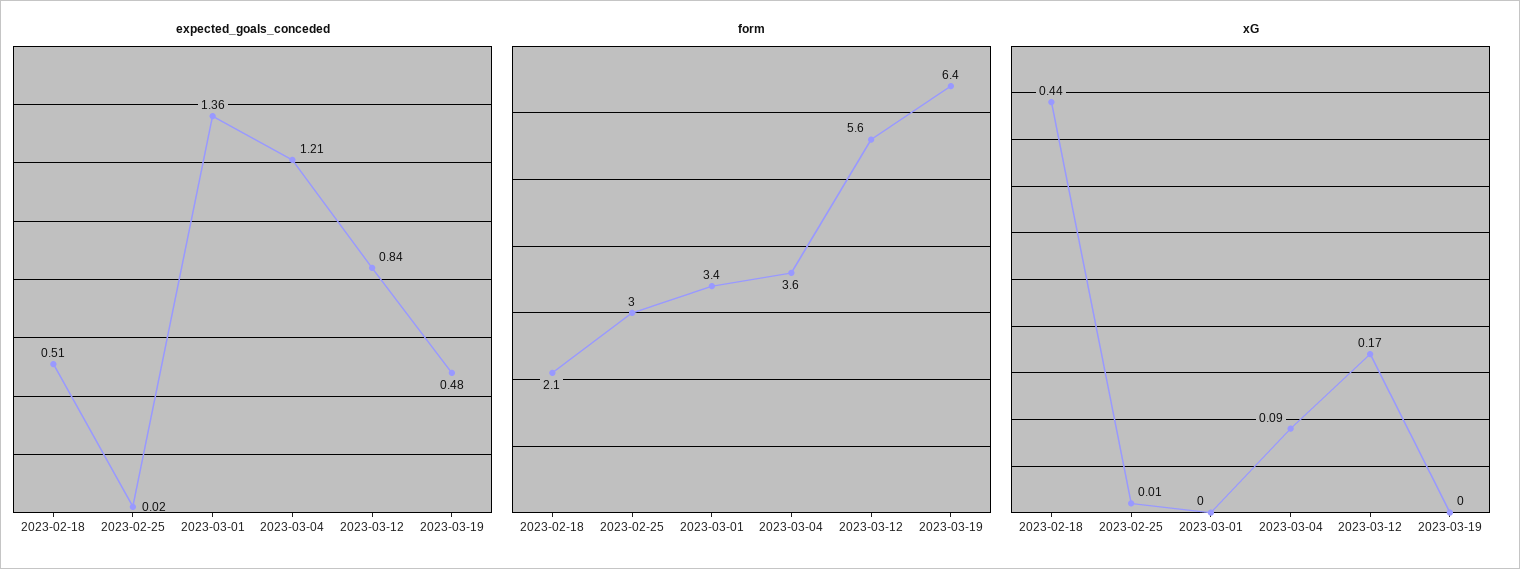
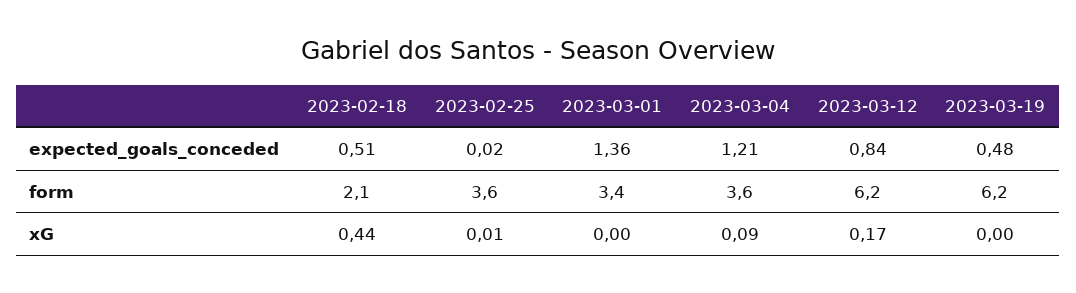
  {
    "expected_goals_conceded": {
      "2023-02-18": 0.51,
      "2023-02-25": 0.02,
      "2023-03-01": 1.36,
      "2023-03-04": 1.21,
      "2023-03-12": 0.84,
      "2023-03-19": 0.48
    },
    "form": {
      "2023-02-18": 2.1,
-     "2023-02-25": 3,
+     "2023-02-25": 3.6,
      "2023-03-01": 3.4,
      "2023-03-04": 3.6,
-     "2023-03-12": 5.6,
+     "2023-03-12": 6.2,
-     "2023-03-19": 6.4
+     "2023-03-19": 6.2
    },
    "xG": {
      "2023-02-18": 0.44,
      "2023-02-25": 0.01,
      "2023-03-01": 0,
      "2023-03-04": 0.09,
      "2023-03-12": 0.17,
      "2023-03-19": 0
    }
  }

